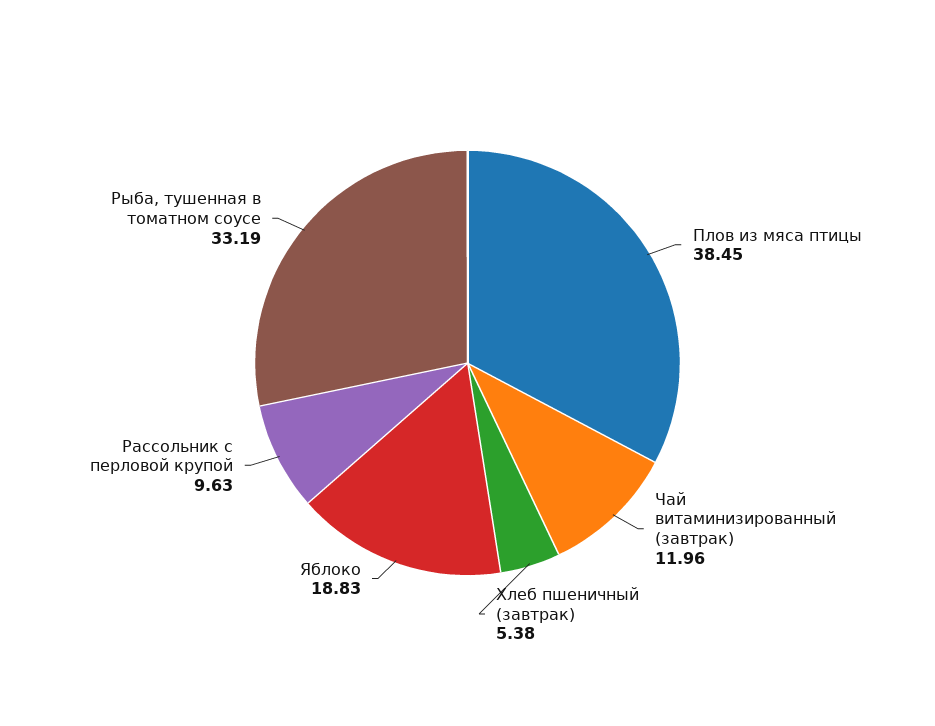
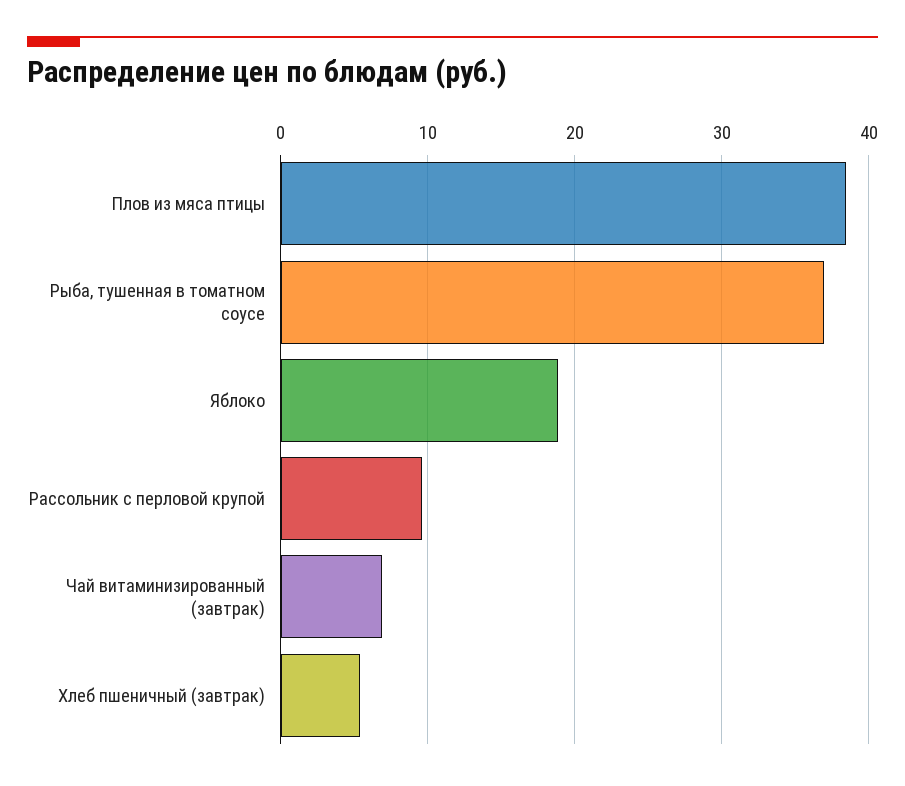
  {
    "Плов из мяса птицы": 38.45,
-   "Чай витаминизированный (завтрак)": 11.96,
+   "Чай витаминизированный (завтрак)": 7,
    "Хлеб пшеничный (завтрак)": 5.38,
    "Яблоко": 18.83,
    "Рассольник с перловой крупой": 9.63,
-   "Рыба, тушенная в томатном соусе": 33.19
+   "Рыба, тушенная в томатном соусе": 37
  }

